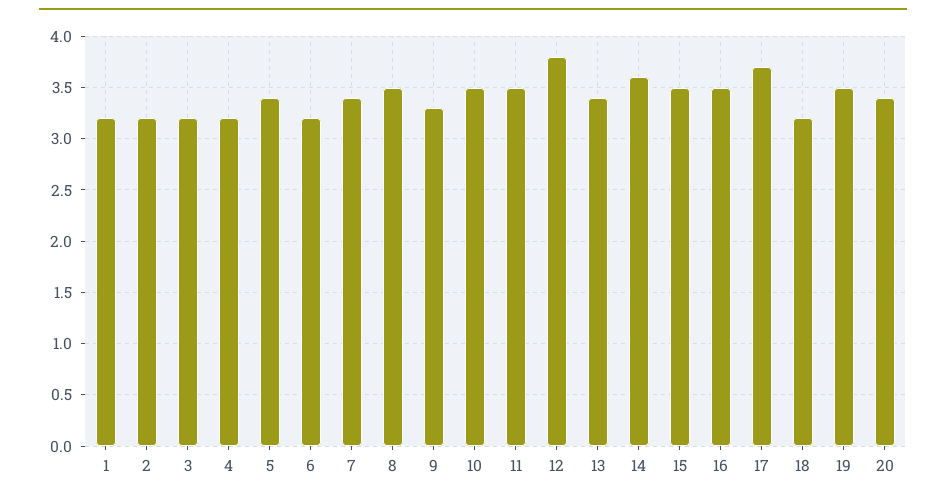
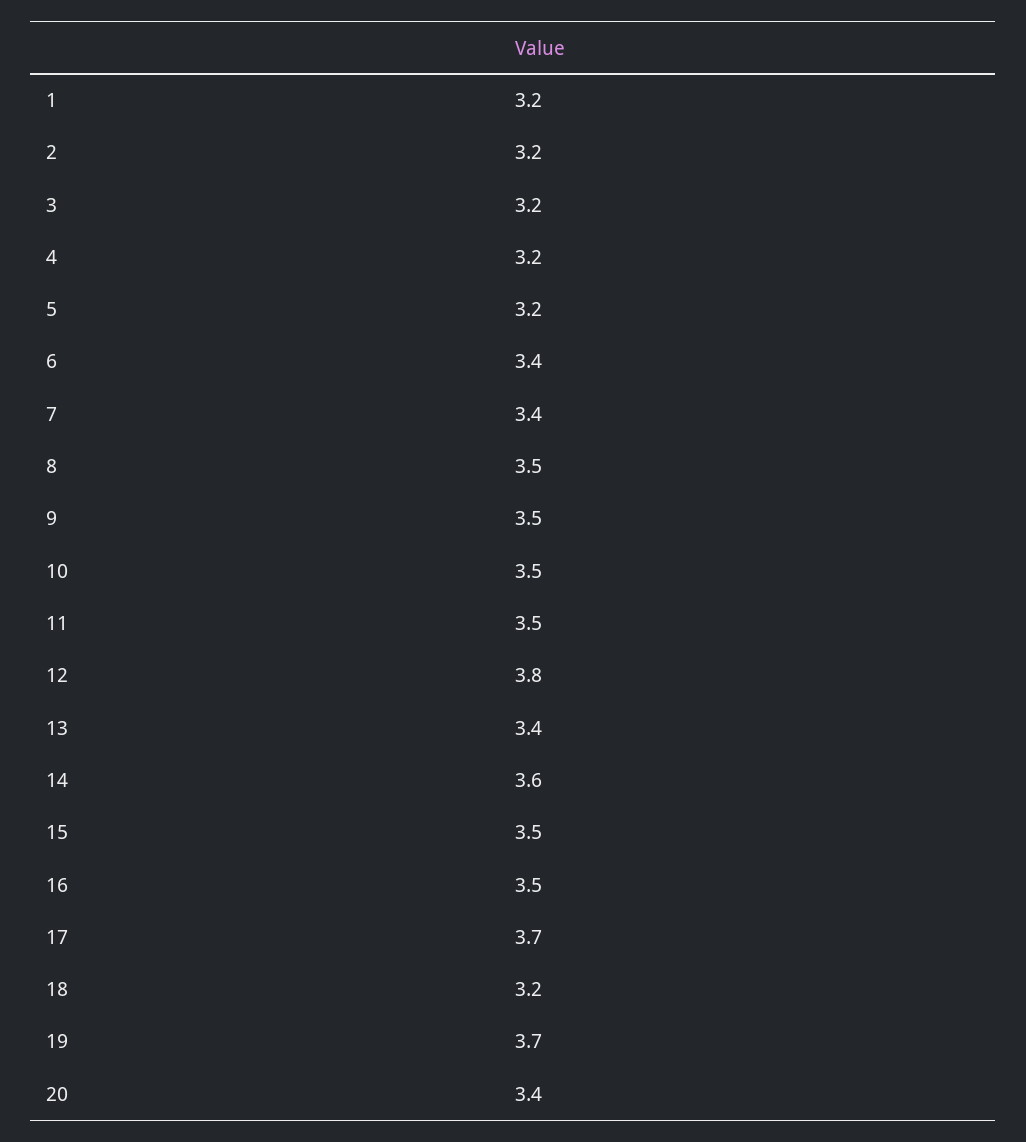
  {
    "1": 3.2,
    "2": 3.2,
    "3": 3.2,
    "4": 3.2,
-   "5": 3.4,
+   "5": 3.2,
-   "6": 3.2,
+   "6": 3.4,
    "7": 3.4,
    "8": 3.5,
-   "9": 3.3,
+   "9": 3.5,
    "10": 3.5,
    "11": 3.5,
    "12": 3.8,
    "13": 3.4,
    "14": 3.6,
    "15": 3.5,
    "16": 3.5,
    "17": 3.7,
    "18": 3.2,
-   "19": 3.5,
+   "19": 3.7,
    "20": 3.4
  }

